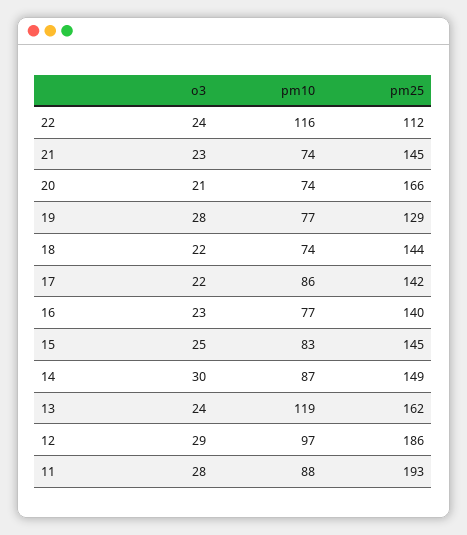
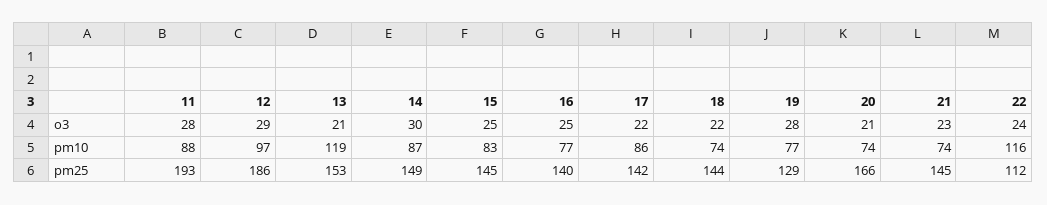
  {
    "o3": {
      "22": 24,
      "21": 23,
      "20": 21,
      "19": 28,
      "18": 22,
      "17": 22,
-     "16": 23,
+     "16": 25,
      "15": 25,
      "14": 30,
-     "13": 24,
+     "13": 21,
      "12": 29,
      "11": 28
    },
    "pm10": {
      "22": 116,
      "21": 74,
      "20": 74,
      "19": 77,
      "18": 74,
      "17": 86,
      "16": 77,
      "15": 83,
      "14": 87,
      "13": 119,
      "12": 97,
      "11": 88
    },
    "pm25": {
      "22": 112,
      "21": 145,
      "20": 166,
      "19": 129,
      "18": 144,
      "17": 142,
      "16": 140,
      "15": 145,
      "14": 149,
-     "13": 162,
+     "13": 153,
      "12": 186,
      "11": 193
    }
  }

